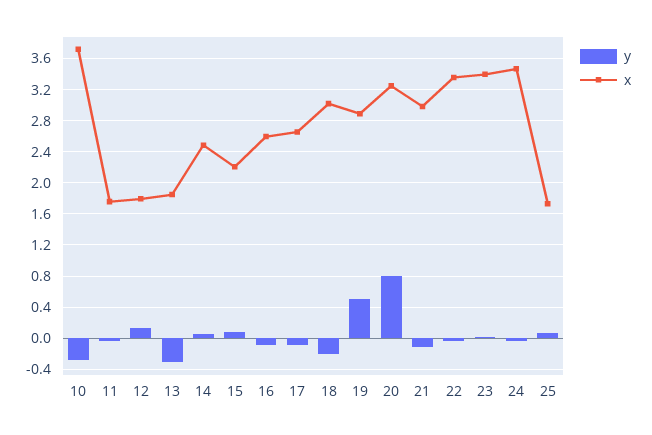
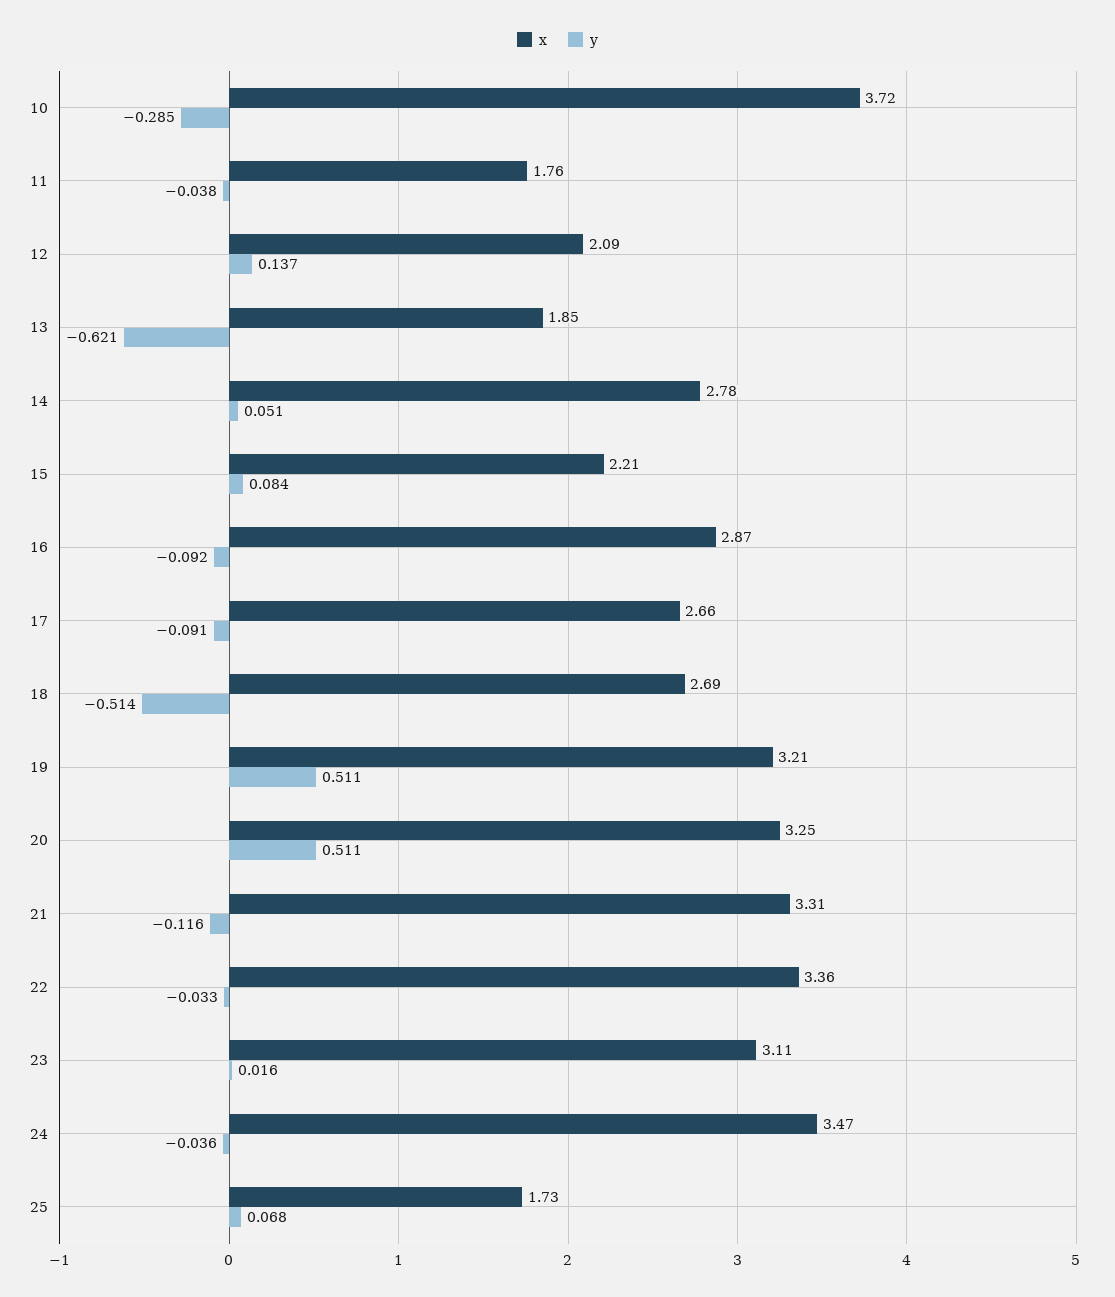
  {
    "y": {
      "10": -0.285,
      "11": -0.038,
      "12": 0.137,
-     "13": -0.3,
+     "13": -0.621,
      "14": 0.051,
      "15": 0.084,
      "16": -0.092,
      "17": -0.091,
-     "18": -0.2,
+     "18": -0.514,
      "19": 0.511,
-     "20": 0.8,
+     "20": 0.511,
      "21": -0.116,
      "22": -0.033,
      "23": 0.016,
      "24": -0.036,
      "25": 0.068
    },
    "x": {
      "10": 3.72,
      "11": 1.76,
-     "12": 1.8,
+     "12": 2.09,
      "13": 1.85,
-     "14": 2.5,
+     "14": 2.78,
      "15": 2.21,
-     "16": 2.6,
+     "16": 2.87,
      "17": 2.66,
-     "18": 3,
+     "18": 2.69,
-     "19": 2.9,
+     "19": 3.21,
      "20": 3.25,
-     "21": 3,
+     "21": 3.31,
      "22": 3.36,
-     "23": 3.4,
+     "23": 3.11,
      "24": 3.47,
      "25": 1.73
    }
  }

